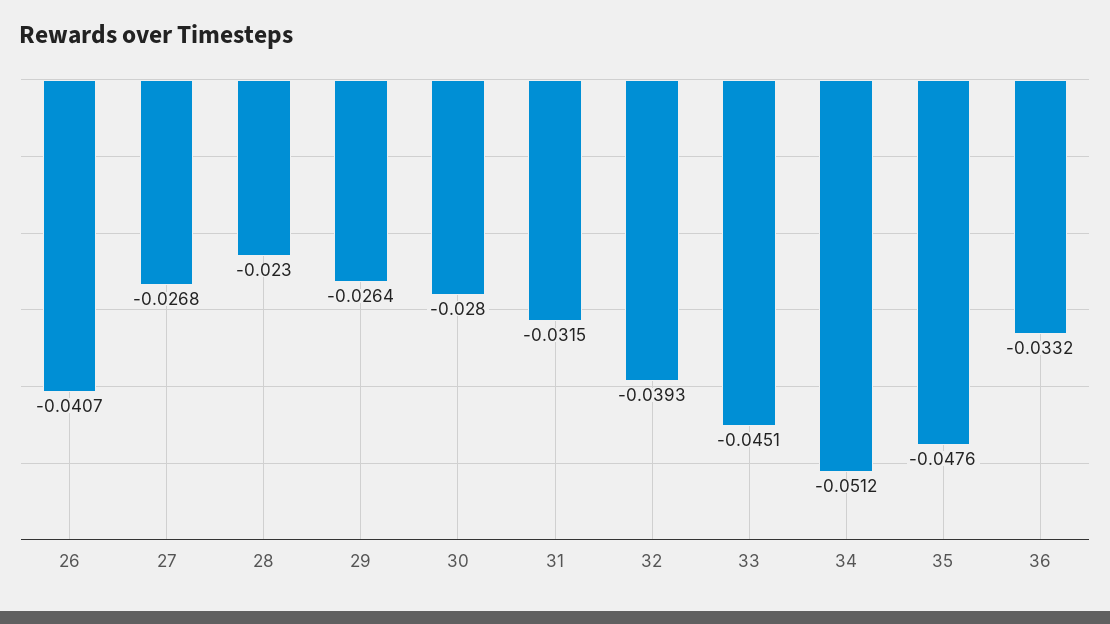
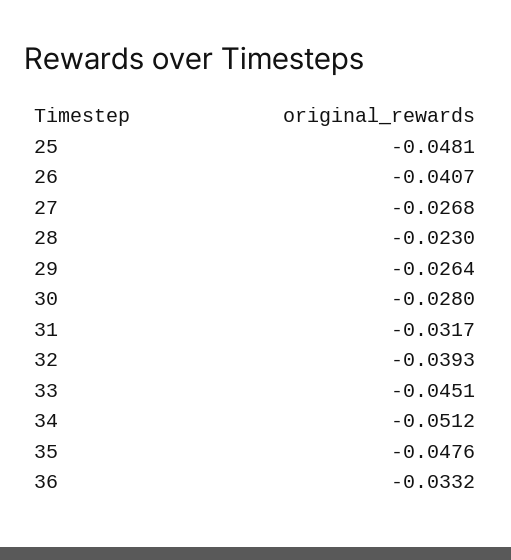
  {
    "26": -0.0407,
    "27": -0.0268,
    "28": -0.023,
    "29": -0.0264,
    "30": -0.028,
-   "31": -0.0315,
+   "31": -0.0317,
    "32": -0.0393,
    "33": -0.0451,
    "34": -0.0512,
    "35": -0.0476,
-   "36": -0.0332
+   "36": -0.0332,
+   "25": -0.0481
  }

